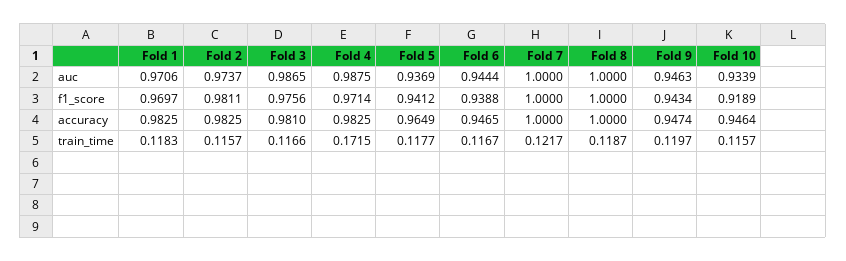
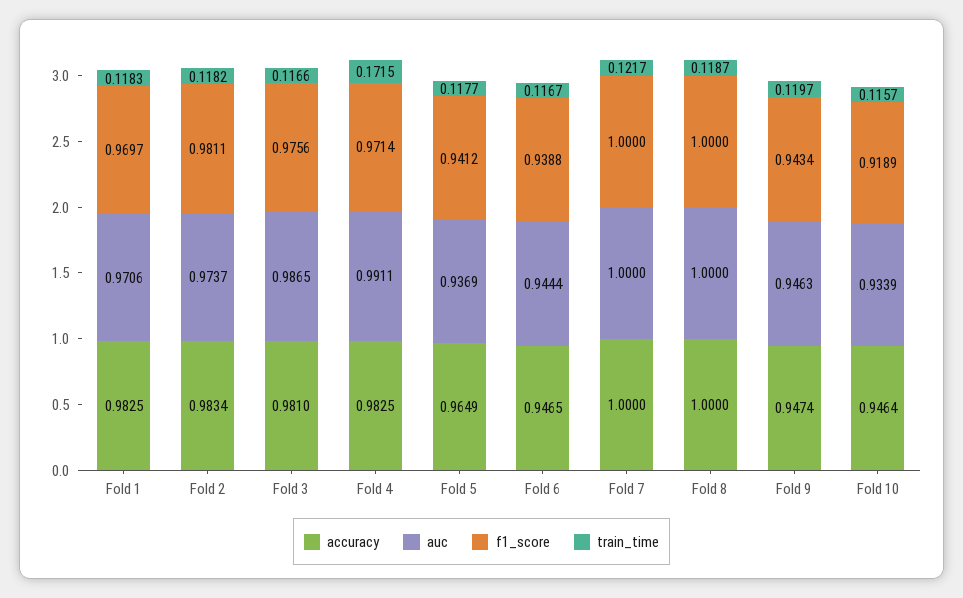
  {
    "auc": {
      "Fold 1": 0.9706,
      "Fold 2": 0.9737,
      "Fold 3": 0.9865,
-     "Fold 4": 0.9875,
+     "Fold 4": 0.9911,
      "Fold 5": 0.9369,
      "Fold 6": 0.9444,
      "Fold 7": 1,
      "Fold 8": 1,
      "Fold 9": 0.9463,
      "Fold 10": 0.9339
    },
    "f1_score": {
      "Fold 1": 0.9697,
      "Fold 2": 0.9811,
      "Fold 3": 0.9756,
      "Fold 4": 0.9714,
      "Fold 5": 0.9412,
      "Fold 6": 0.9388,
      "Fold 7": 1,
      "Fold 8": 1,
      "Fold 9": 0.9434,
      "Fold 10": 0.9189
    },
    "accuracy": {
      "Fold 1": 0.9825,
-     "Fold 2": 0.9825,
+     "Fold 2": 0.9834,
      "Fold 3": 0.981,
      "Fold 4": 0.9825,
      "Fold 5": 0.9649,
      "Fold 6": 0.9465,
      "Fold 7": 1,
      "Fold 8": 1,
      "Fold 9": 0.9474,
      "Fold 10": 0.9464
    },
    "train_time": {
      "Fold 1": 0.1183,
-     "Fold 2": 0.1157,
+     "Fold 2": 0.1182,
      "Fold 3": 0.1166,
      "Fold 4": 0.1715,
      "Fold 5": 0.1177,
      "Fold 6": 0.1167,
      "Fold 7": 0.1217,
      "Fold 8": 0.1187,
      "Fold 9": 0.1197,
      "Fold 10": 0.1157
    }
  }

